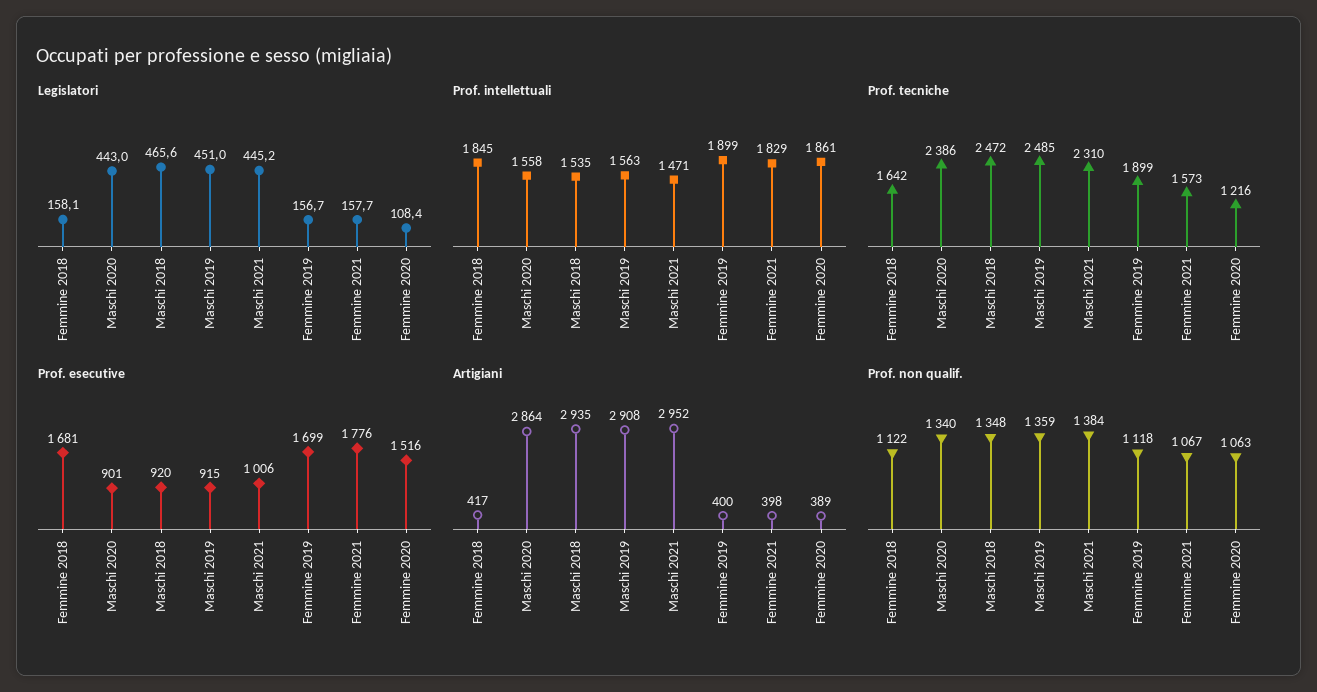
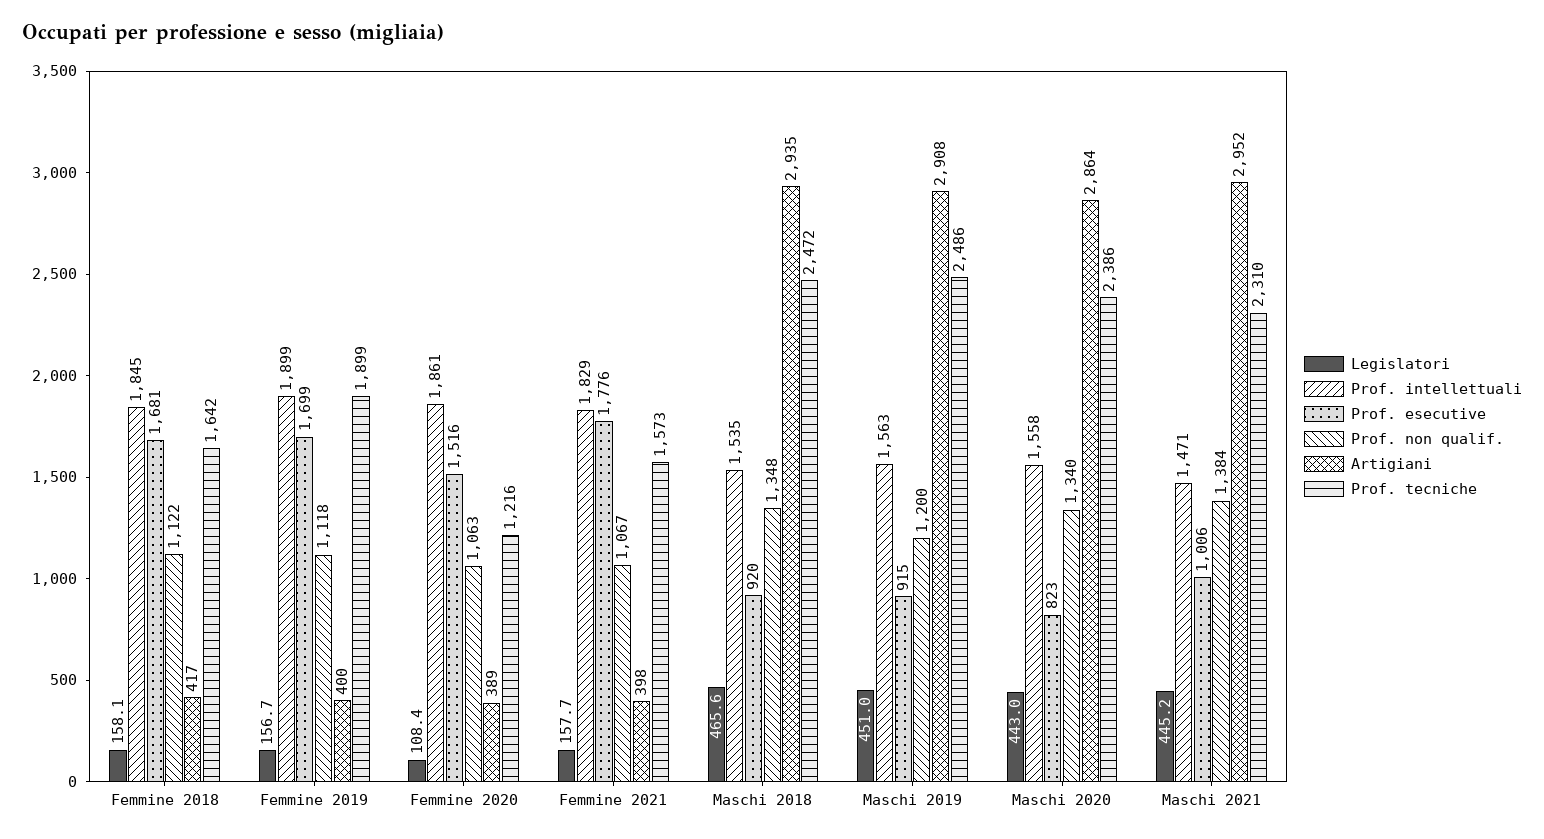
  {
    "Legislatori": {
      "Femmine 2018": 158.1,
      "Maschi 2020": 443,
      "Maschi 2018": 465.6,
      "Maschi 2019": 451,
      "Maschi 2021": 445.2,
      "Femmine 2019": 156.7,
      "Femmine 2021": 157.7,
      "Femmine 2020": 108.4
    },
    "Prof. intellettuali": {
      "Femmine 2018": 1845,
      "Maschi 2020": 1558,
      "Maschi 2018": 1535,
      "Maschi 2019": 1563,
      "Maschi 2021": 1471,
      "Femmine 2019": 1899,
      "Femmine 2021": 1829,
      "Femmine 2020": 1861
    },
    "Prof. tecniche": {
      "Femmine 2018": 1642,
      "Maschi 2020": 2386,
      "Maschi 2018": 2472,
-     "Maschi 2019": 2485,
+     "Maschi 2019": 2486,
      "Maschi 2021": 2310,
      "Femmine 2019": 1899,
      "Femmine 2021": 1573,
      "Femmine 2020": 1216
    },
    "Prof. esecutive": {
      "Femmine 2018": 1681,
-     "Maschi 2020": 901,
+     "Maschi 2020": 823,
      "Maschi 2018": 920,
      "Maschi 2019": 915,
      "Maschi 2021": 1006,
      "Femmine 2019": 1699,
      "Femmine 2021": 1776,
      "Femmine 2020": 1516
    },
    "Artigiani": {
      "Femmine 2018": 417,
      "Maschi 2020": 2864,
      "Maschi 2018": 2935,
      "Maschi 2019": 2908,
      "Maschi 2021": 2952,
      "Femmine 2019": 400,
      "Femmine 2021": 398,
      "Femmine 2020": 389
    },
    "Prof. non qualif.": {
      "Femmine 2018": 1122,
      "Maschi 2020": 1340,
      "Maschi 2018": 1348,
-     "Maschi 2019": 1359,
+     "Maschi 2019": 1200,
      "Maschi 2021": 1384,
      "Femmine 2019": 1118,
      "Femmine 2021": 1067,
      "Femmine 2020": 1063
    }
  }

